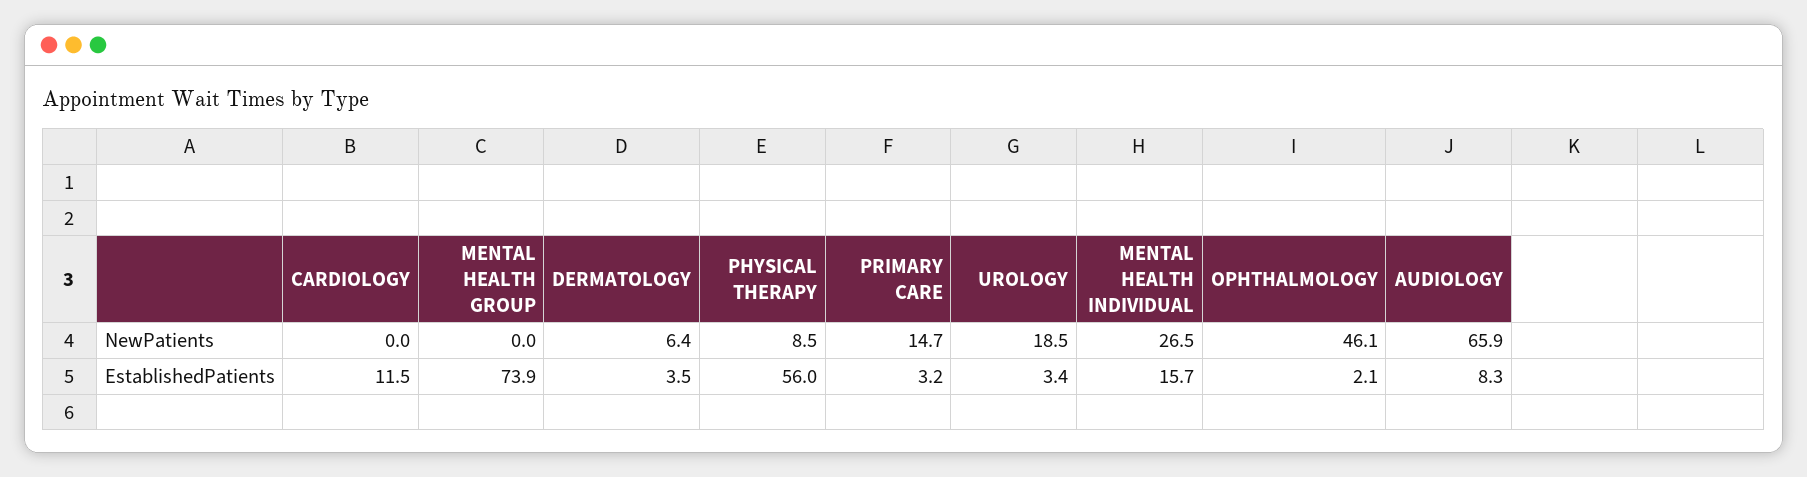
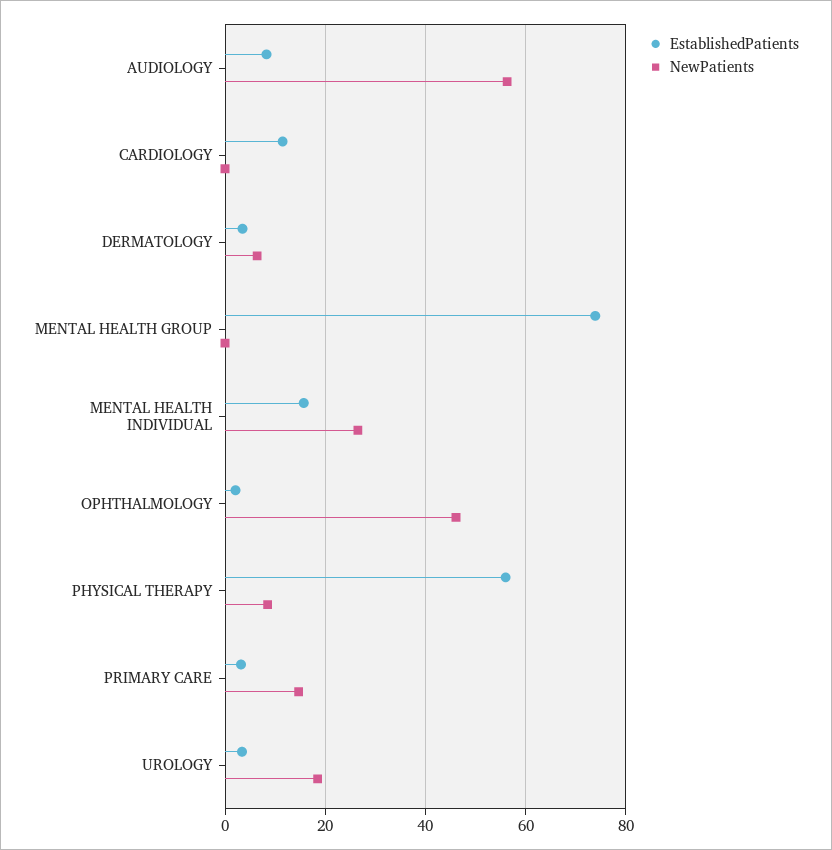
  {
    "NewPatients": {
      "CARDIOLOGY": 0,
      "MENTAL HEALTH GROUP": 0,
      "DERMATOLOGY": 6.4,
      "PHYSICAL THERAPY": 8.5,
      "PRIMARY CARE": 14.7,
      "UROLOGY": 18.5,
      "MENTAL HEALTH INDIVIDUAL": 26.5,
      "OPHTHALMOLOGY": 46.1,
-     "AUDIOLOGY": 65.9
+     "AUDIOLOGY": 56
    },
    "EstablishedPatients": {
      "CARDIOLOGY": 11.5,
      "MENTAL HEALTH GROUP": 73.9,
      "DERMATOLOGY": 3.5,
      "PHYSICAL THERAPY": 56,
      "PRIMARY CARE": 3.2,
      "UROLOGY": 3.4,
      "MENTAL HEALTH INDIVIDUAL": 15.7,
      "OPHTHALMOLOGY": 2.1,
      "AUDIOLOGY": 8.3
    }
  }

